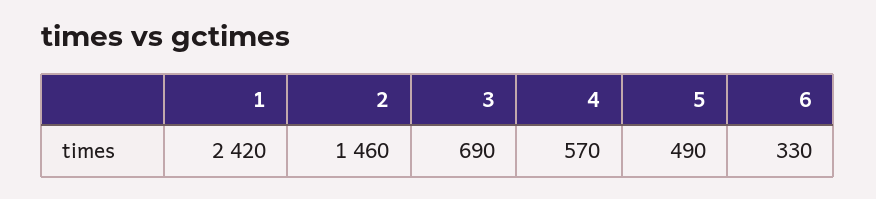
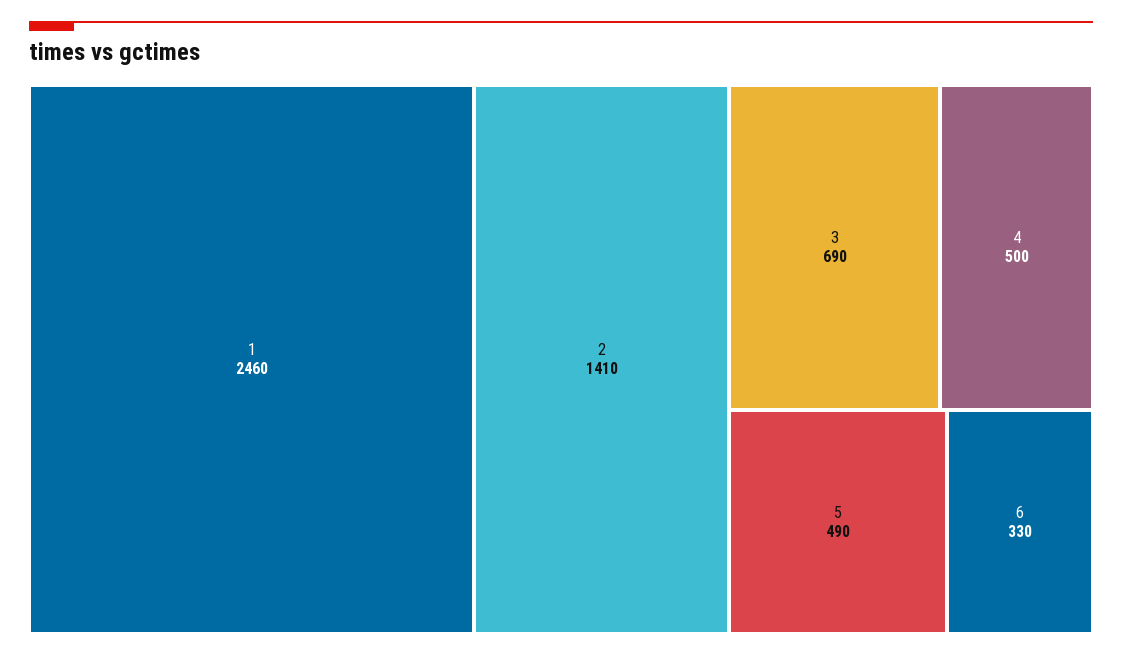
  {
-   "1": 2420,
+   "1": 2460,
-   "2": 1460,
+   "2": 1410,
    "3": 690,
-   "4": 570,
+   "4": 500,
    "5": 490,
    "6": 330
  }

